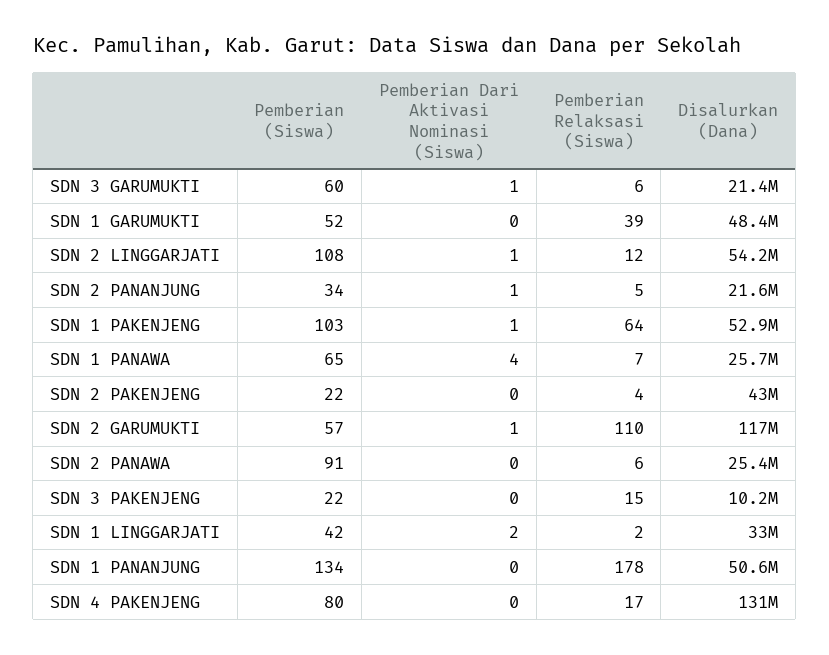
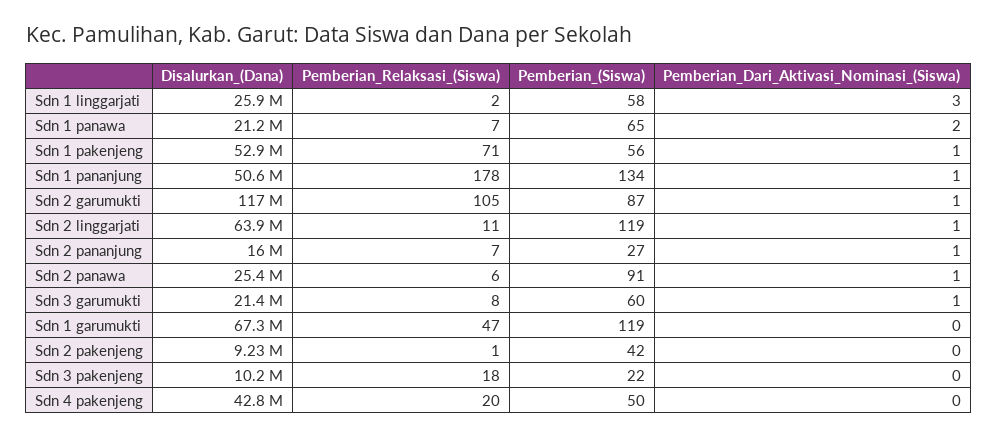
  {
    "Pemberian (Siswa)": {
      "SDN 3 GARUMUKTI": 60,
-     "SDN 1 GARUMUKTI": 52,
+     "SDN 1 GARUMUKTI": 119,
-     "SDN 2 LINGGARJATI": 108,
+     "SDN 2 LINGGARJATI": 119,
-     "SDN 2 PANANJUNG": 34,
+     "SDN 2 PANANJUNG": 27,
-     "SDN 1 PAKENJENG": 103,
+     "SDN 1 PAKENJENG": 56,
      "SDN 1 PANAWA": 65,
-     "SDN 2 PAKENJENG": 22,
+     "SDN 2 PAKENJENG": 42,
-     "SDN 2 GARUMUKTI": 57,
+     "SDN 2 GARUMUKTI": 87,
      "SDN 2 PANAWA": 91,
      "SDN 3 PAKENJENG": 22,
-     "SDN 1 LINGGARJATI": 42,
+     "SDN 1 LINGGARJATI": 58,
      "SDN 1 PANANJUNG": 134,
-     "SDN 4 PAKENJENG": 80
+     "SDN 4 PAKENJENG": 50
    },
    "Pemberian Dari Aktivasi Nominasi (Siswa)": {
      "SDN 3 GARUMUKTI": 1,
      "SDN 1 GARUMUKTI": 0,
      "SDN 2 LINGGARJATI": 1,
      "SDN 2 PANANJUNG": 1,
      "SDN 1 PAKENJENG": 1,
-     "SDN 1 PANAWA": 4,
+     "SDN 1 PANAWA": 2,
      "SDN 2 PAKENJENG": 0,
      "SDN 2 GARUMUKTI": 1,
-     "SDN 2 PANAWA": 0,
+     "SDN 2 PANAWA": 1,
      "SDN 3 PAKENJENG": 0,
-     "SDN 1 LINGGARJATI": 2,
+     "SDN 1 LINGGARJATI": 3,
-     "SDN 1 PANANJUNG": 0,
+     "SDN 1 PANANJUNG": 1,
      "SDN 4 PAKENJENG": 0
    },
    "Pemberian Relaksasi (Siswa)": {
-     "SDN 3 GARUMUKTI": 6,
+     "SDN 3 GARUMUKTI": 8,
-     "SDN 1 GARUMUKTI": 39,
+     "SDN 1 GARUMUKTI": 47,
-     "SDN 2 LINGGARJATI": 12,
+     "SDN 2 LINGGARJATI": 11,
-     "SDN 2 PANANJUNG": 5,
+     "SDN 2 PANANJUNG": 7,
-     "SDN 1 PAKENJENG": 64,
+     "SDN 1 PAKENJENG": 71,
      "SDN 1 PANAWA": 7,
-     "SDN 2 PAKENJENG": 4,
+     "SDN 2 PAKENJENG": 1,
-     "SDN 2 GARUMUKTI": 110,
+     "SDN 2 GARUMUKTI": 105,
      "SDN 2 PANAWA": 6,
-     "SDN 3 PAKENJENG": 15,
+     "SDN 3 PAKENJENG": 18,
      "SDN 1 LINGGARJATI": 2,
      "SDN 1 PANANJUNG": 178,
-     "SDN 4 PAKENJENG": 17
+     "SDN 4 PAKENJENG": 20
    },
    "Disalurkan (Dana)": {
      "SDN 3 GARUMUKTI": 21400000,
-     "SDN 1 GARUMUKTI": 48400000,
+     "SDN 1 GARUMUKTI": 67300000,
-     "SDN 2 LINGGARJATI": 54200000,
+     "SDN 2 LINGGARJATI": 63900000,
-     "SDN 2 PANANJUNG": 21600000,
+     "SDN 2 PANANJUNG": 16000000,
      "SDN 1 PAKENJENG": 52900000,
-     "SDN 1 PANAWA": 25700000,
+     "SDN 1 PANAWA": 21200000,
-     "SDN 2 PAKENJENG": 43000000,
+     "SDN 2 PAKENJENG": 9230000,
      "SDN 2 GARUMUKTI": 117000000,
      "SDN 2 PANAWA": 25400000,
      "SDN 3 PAKENJENG": 10200000,
-     "SDN 1 LINGGARJATI": 33000000,
+     "SDN 1 LINGGARJATI": 25900000,
      "SDN 1 PANANJUNG": 50600000,
-     "SDN 4 PAKENJENG": 131000000
+     "SDN 4 PAKENJENG": 42800000
    }
  }

